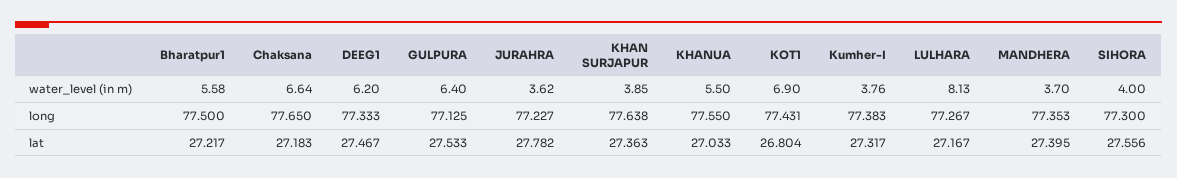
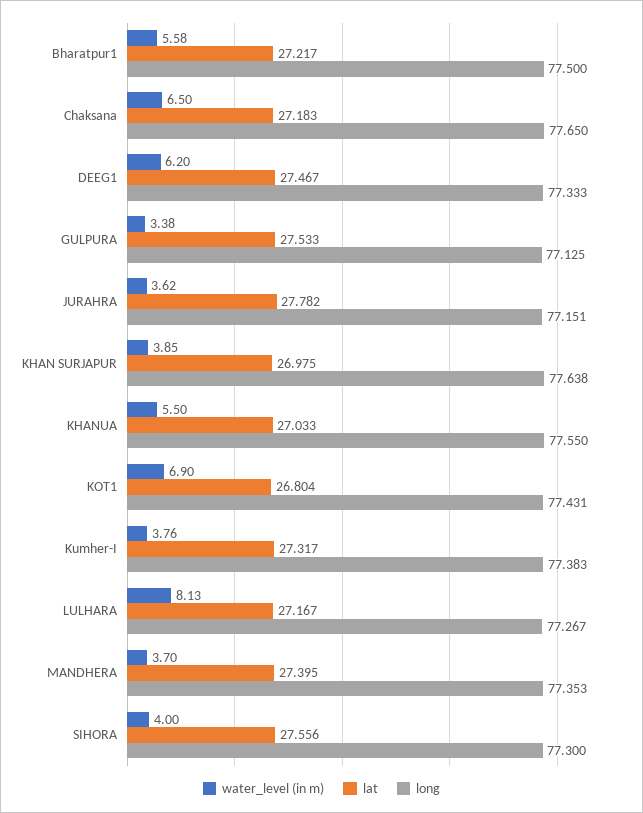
  {
    "water_level (in m)": {
      "Bharatpur1": 5.58,
-     "Chaksana": 6.64,
+     "Chaksana": 6.5,
      "DEEG1": 6.2,
-     "GULPURA": 6.4,
+     "GULPURA": 3.38,
      "JURAHRA": 3.62,
      "KHAN SURJAPUR": 3.85,
      "KHANUA": 5.5,
      "KOT1": 6.9,
      "Kumher-I": 3.76,
      "LULHARA": 8.13,
      "MANDHERA": 3.7,
      "SIHORA": 4
    },
    "long": {
      "Bharatpur1": 77.5,
      "Chaksana": 77.65,
      "DEEG1": 77.333,
      "GULPURA": 77.125,
-     "JURAHRA": 77.227,
+     "JURAHRA": 77.151,
      "KHAN SURJAPUR": 77.638,
      "KHANUA": 77.55,
      "KOT1": 77.431,
      "Kumher-I": 77.383,
      "LULHARA": 77.267,
      "MANDHERA": 77.353,
      "SIHORA": 77.3
    },
    "lat": {
      "Bharatpur1": 27.217,
      "Chaksana": 27.183,
      "DEEG1": 27.467,
      "GULPURA": 27.533,
      "JURAHRA": 27.782,
-     "KHAN SURJAPUR": 27.363,
+     "KHAN SURJAPUR": 26.975,
      "KHANUA": 27.033,
      "KOT1": 26.804,
      "Kumher-I": 27.317,
      "LULHARA": 27.167,
      "MANDHERA": 27.395,
      "SIHORA": 27.556
    }
  }

